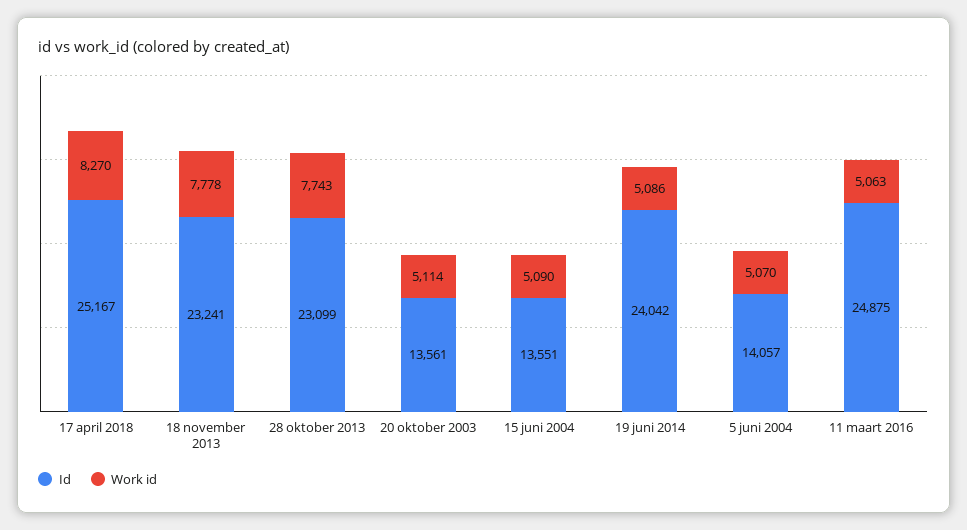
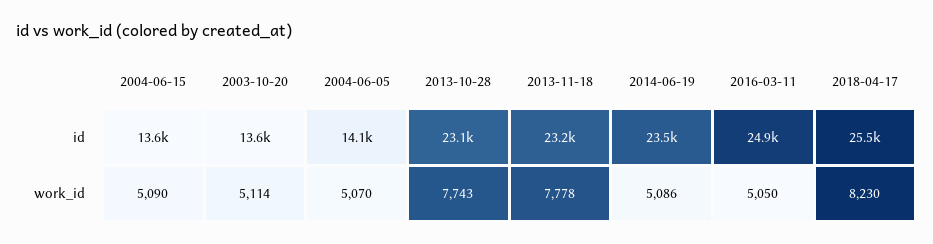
  {
    "Id": {
-     "17 april 2018": 25167,
+     "17 april 2018": 25500,
      "18 november 2013": 23241,
      "28 oktober 2013": 23099,
      "20 oktober 2003": 13561,
      "15 juni 2004": 13551,
-     "19 juni 2014": 24042,
+     "19 juni 2014": 23500,
      "5 juni 2004": 14057,
      "11 maart 2016": 24875
    },
    "Work id": {
-     "17 april 2018": 8270,
+     "17 april 2018": 8230,
      "18 november 2013": 7778,
      "28 oktober 2013": 7743,
      "20 oktober 2003": 5114,
      "15 juni 2004": 5090,
      "19 juni 2014": 5086,
      "5 juni 2004": 5070,
-     "11 maart 2016": 5063
+     "11 maart 2016": 5050
    }
  }

